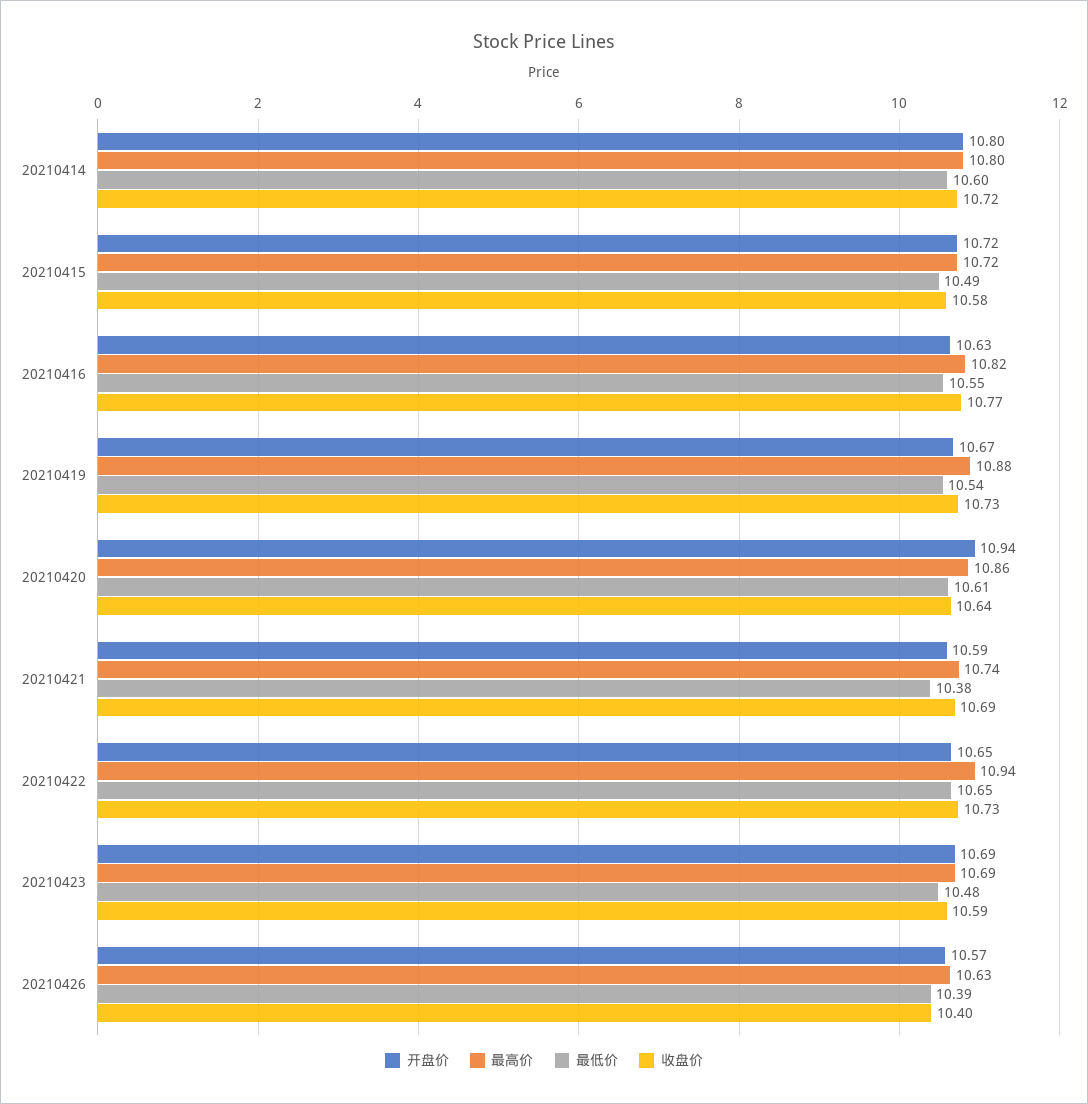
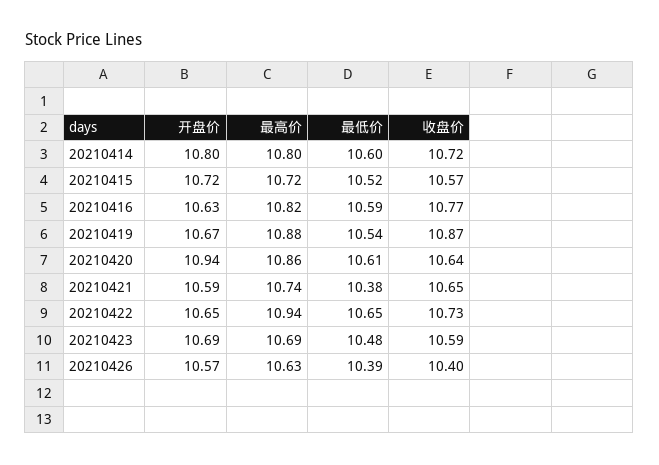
  {
    "开盘价": {
      "20210414": 10.8,
      "20210415": 10.72,
      "20210416": 10.63,
      "20210419": 10.67,
      "20210420": 10.94,
      "20210421": 10.59,
      "20210422": 10.65,
      "20210423": 10.69,
      "20210426": 10.57
    },
    "最高价": {
      "20210414": 10.8,
      "20210415": 10.72,
      "20210416": 10.82,
      "20210419": 10.88,
      "20210420": 10.86,
      "20210421": 10.74,
      "20210422": 10.94,
      "20210423": 10.69,
      "20210426": 10.63
    },
    "最低价": {
      "20210414": 10.6,
-     "20210415": 10.49,
+     "20210415": 10.52,
-     "20210416": 10.55,
+     "20210416": 10.59,
      "20210419": 10.54,
      "20210420": 10.61,
      "20210421": 10.38,
      "20210422": 10.65,
      "20210423": 10.48,
      "20210426": 10.39
    },
    "收盘价": {
      "20210414": 10.72,
-     "20210415": 10.58,
+     "20210415": 10.57,
      "20210416": 10.77,
-     "20210419": 10.73,
+     "20210419": 10.87,
      "20210420": 10.64,
-     "20210421": 10.69,
+     "20210421": 10.65,
      "20210422": 10.73,
      "20210423": 10.59,
      "20210426": 10.4
    }
  }

